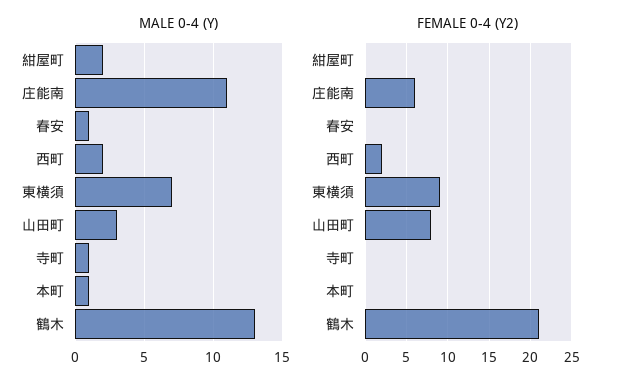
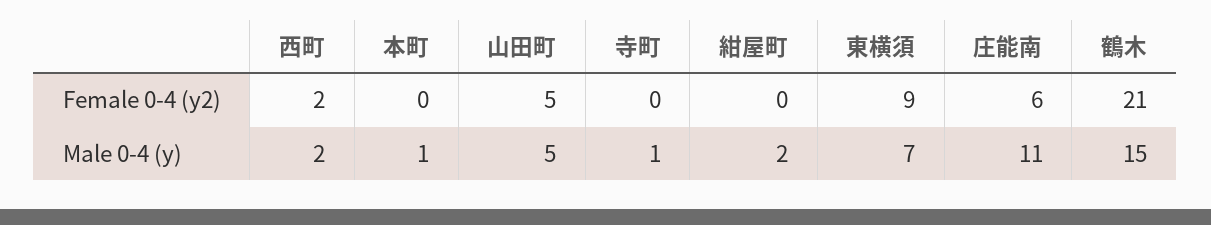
  {
    "MALE 0-4 (Y)": {
      "紺屋町": 2,
      "庄能南": 11,
-     "春安": 1,
      "西町": 2,
      "東横須": 7,
-     "山田町": 3,
+     "山田町": 5,
      "寺町": 1,
      "本町": 1,
-     "鶴木": 13
+     "鶴木": 15
    },
    "FEMALE 0-4 (Y2)": {
      "紺屋町": 0,
      "庄能南": 6,
-     "春安": 0,
      "西町": 2,
      "東横須": 9,
-     "山田町": 8,
+     "山田町": 5,
      "寺町": 0,
      "本町": 0,
      "鶴木": 21
    }
  }

